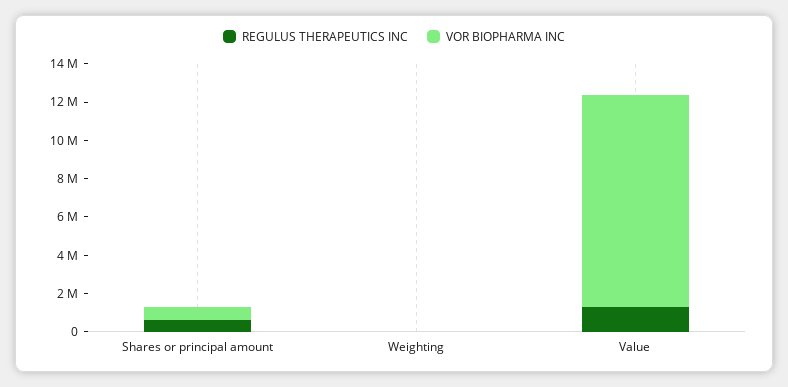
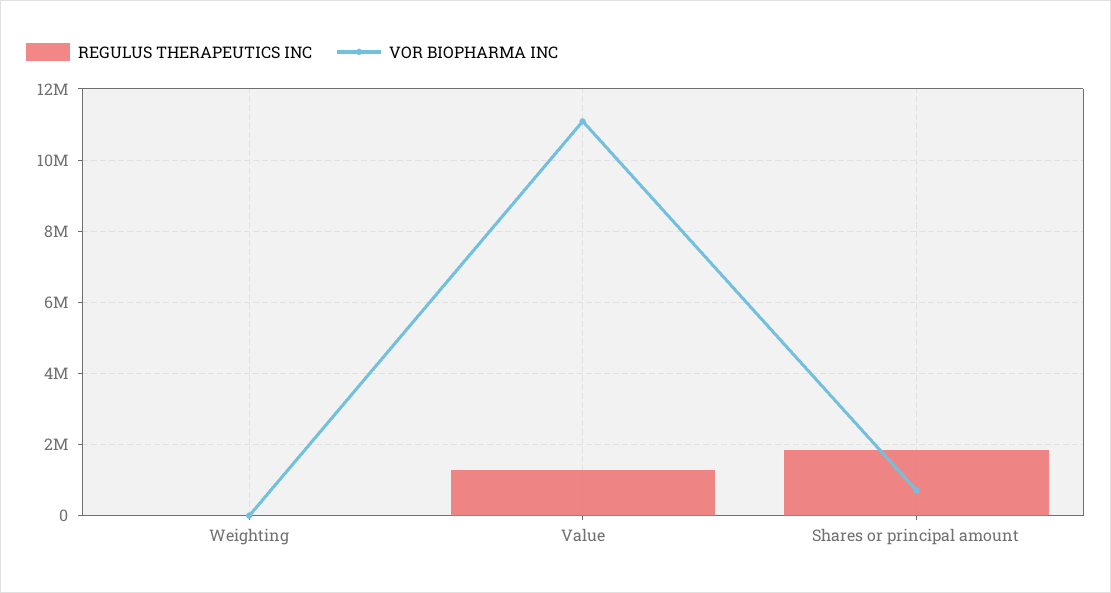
  {
    "REGULUS THERAPEUTICS INC": {
-     "Shares or principal amount": 500000,
+     "Shares or principal amount": 1800000,
      "Weighting": 0,
      "Value": 1200000
    },
    "VOR BIOPHARMA INC": {
      "Shares or principal amount": 800000,
      "Weighting": 0,
      "Value": 11000000
    }
  }

